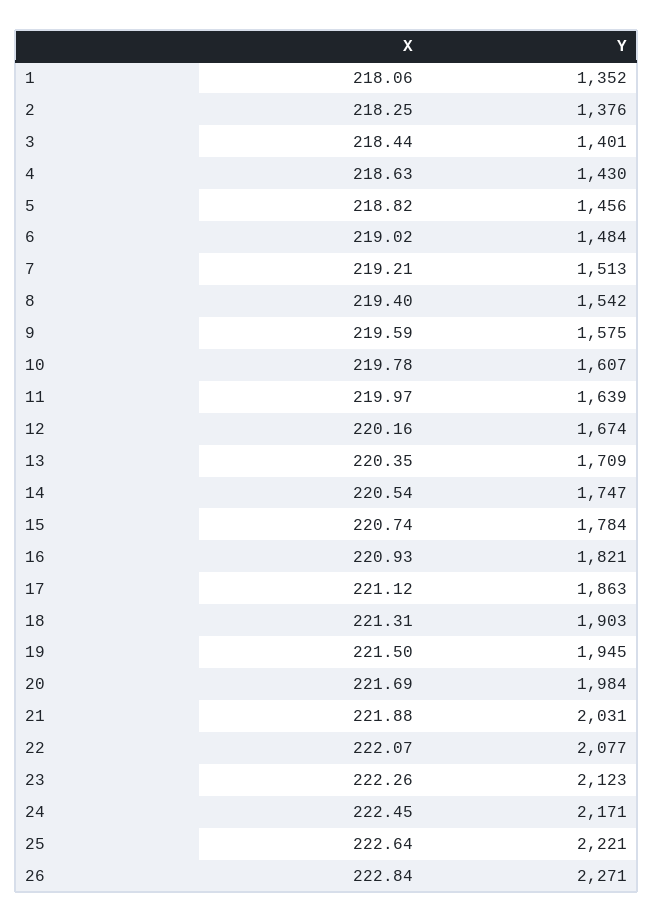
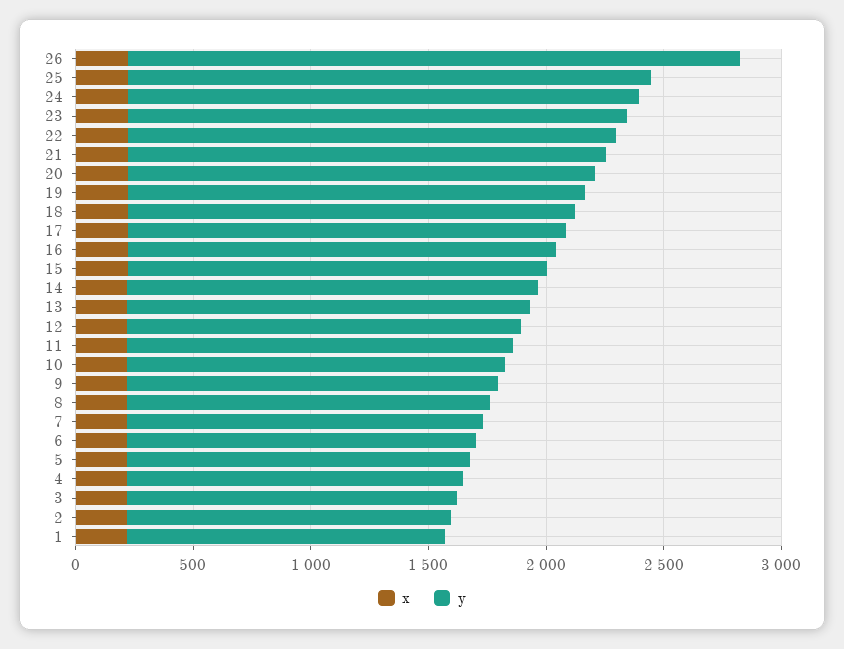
  {
    "X": {
      "1": 218.06,
      "2": 218.25,
      "3": 218.44,
      "4": 218.63,
      "5": 218.82,
      "6": 219.02,
      "7": 219.21,
      "8": 219.4,
      "9": 219.59,
      "10": 219.78,
      "11": 219.97,
      "12": 220.16,
      "13": 220.35,
      "14": 220.54,
      "15": 220.74,
      "16": 220.93,
      "17": 221.12,
      "18": 221.31,
      "19": 221.5,
      "20": 221.69,
      "21": 221.88,
      "22": 222.07,
      "23": 222.26,
      "24": 222.45,
      "25": 222.64,
      "26": 222.84
    },
    "Y": {
      "1": 1352,
      "2": 1376,
      "3": 1401,
      "4": 1430,
      "5": 1456,
      "6": 1484,
      "7": 1513,
      "8": 1542,
      "9": 1575,
      "10": 1607,
      "11": 1639,
      "12": 1674,
      "13": 1709,
      "14": 1747,
      "15": 1784,
      "16": 1821,
      "17": 1863,
      "18": 1903,
      "19": 1945,
      "20": 1984,
      "21": 2031,
      "22": 2077,
      "23": 2123,
      "24": 2171,
      "25": 2221,
-     "26": 2271
+     "26": 2600
    }
  }

